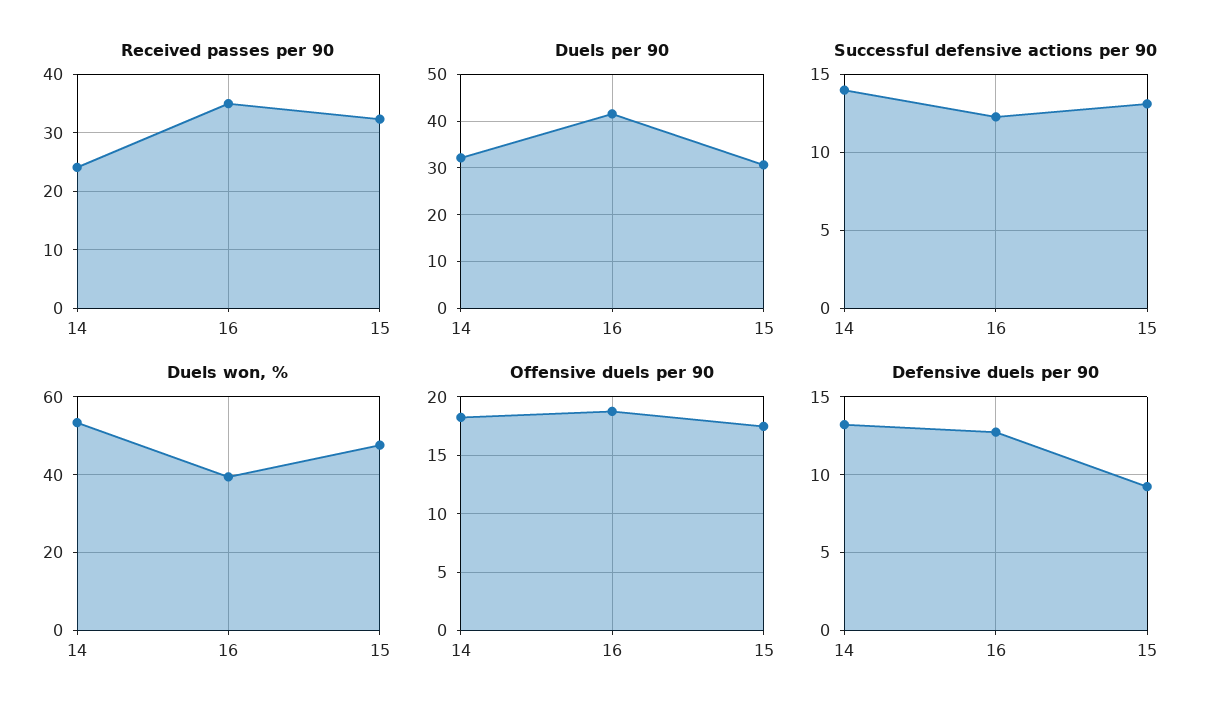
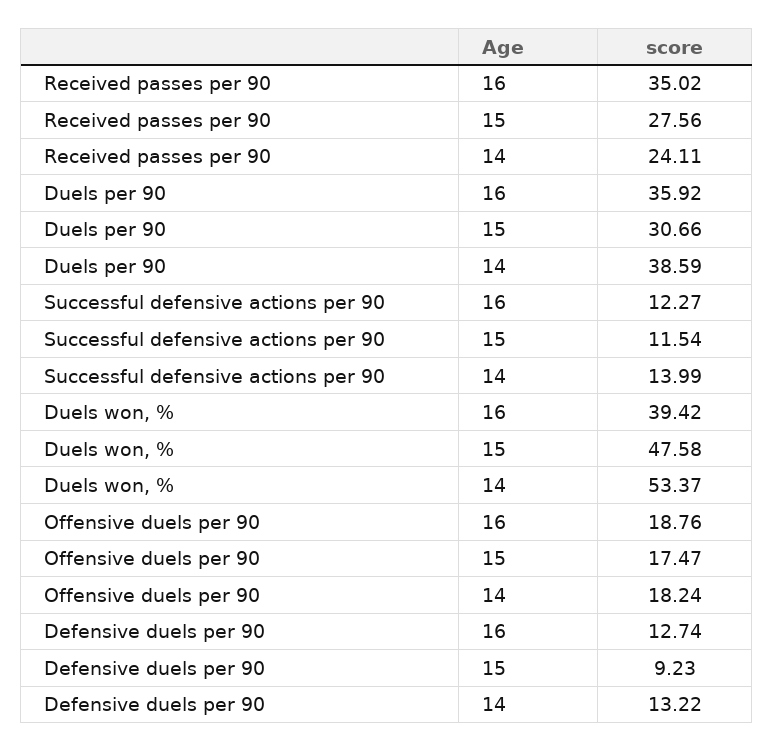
  {
    "Received passes per 90": {
      "14": 24.11,
      "16": 35.02,
-     "15": 32
+     "15": 27.56
    },
    "Duels per 90": {
-     "14": 32,
+     "14": 38.59,
-     "16": 42,
+     "16": 35.92,
      "15": 30.66
    },
    "Successful defensive actions per 90": {
      "14": 13.99,
      "16": 12.27,
-     "15": 13
+     "15": 11.54
    },
    "Duels won, %": {
      "14": 53.37,
      "16": 39.42,
      "15": 47.58
    },
    "Offensive duels per 90": {
      "14": 18.24,
      "16": 18.76,
      "15": 17.47
    },
    "Defensive duels per 90": {
      "14": 13.22,
      "16": 12.74,
      "15": 9.23
    }
  }

